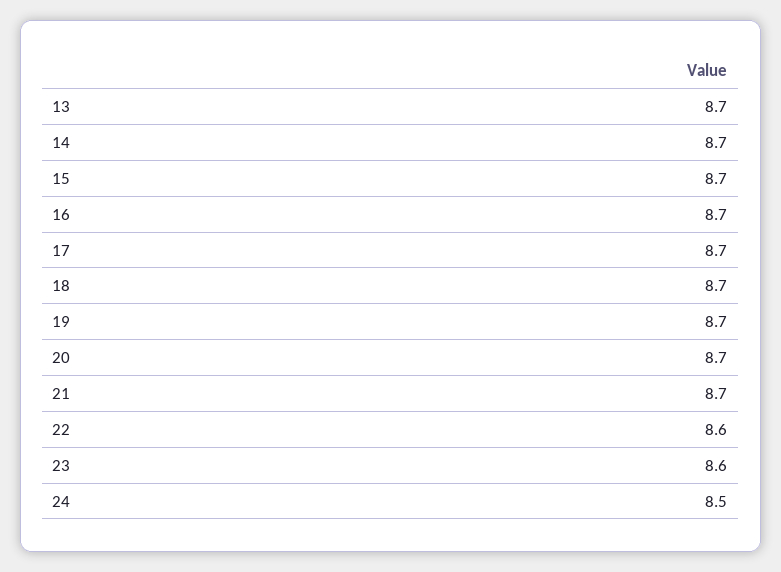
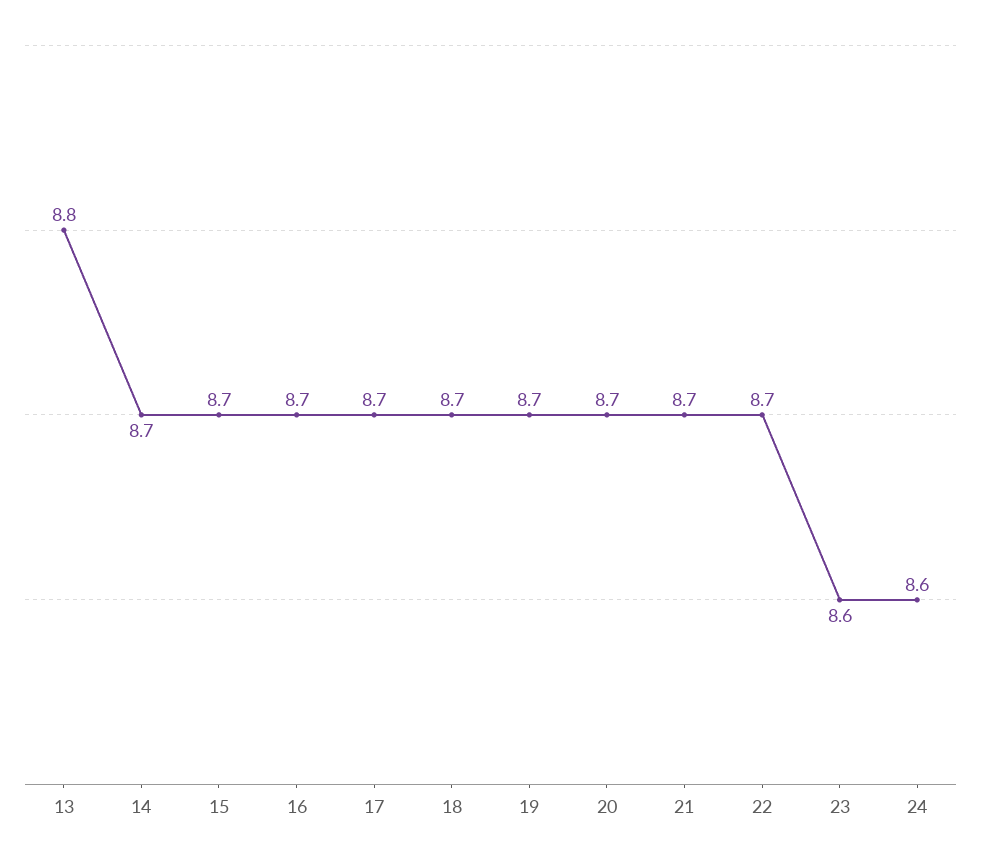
  {
-   "13": 8.7,
+   "13": 8.8,
    "14": 8.7,
    "15": 8.7,
    "16": 8.7,
    "17": 8.7,
    "18": 8.7,
    "19": 8.7,
    "20": 8.7,
    "21": 8.7,
-   "22": 8.6,
+   "22": 8.7,
    "23": 8.6,
-   "24": 8.5
+   "24": 8.6
  }

